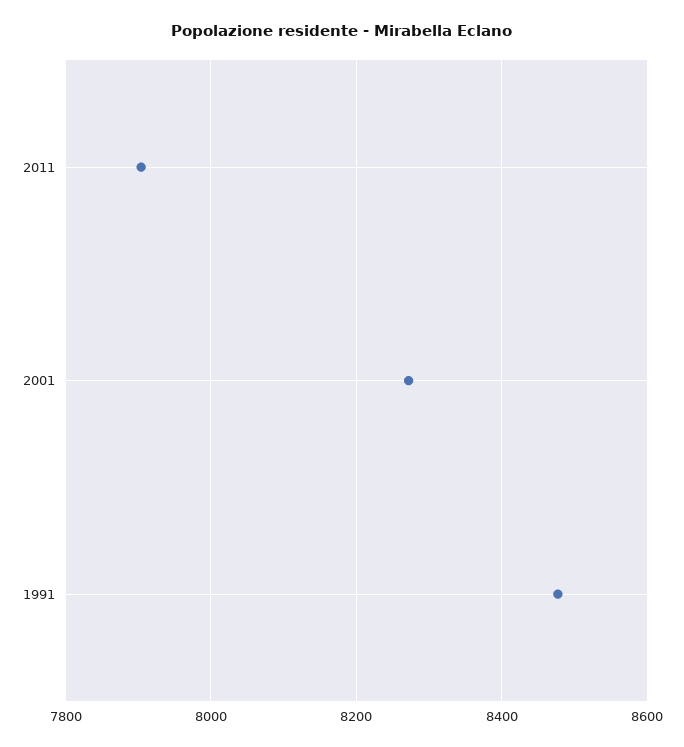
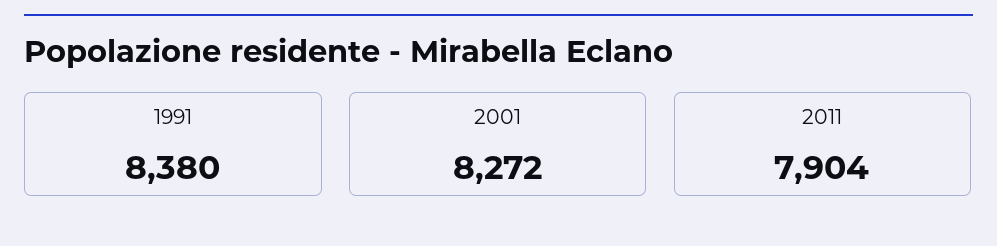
  {
    "2011": 7904,
    "2001": 8272,
-   "1991": 8480
+   "1991": 8380
  }

